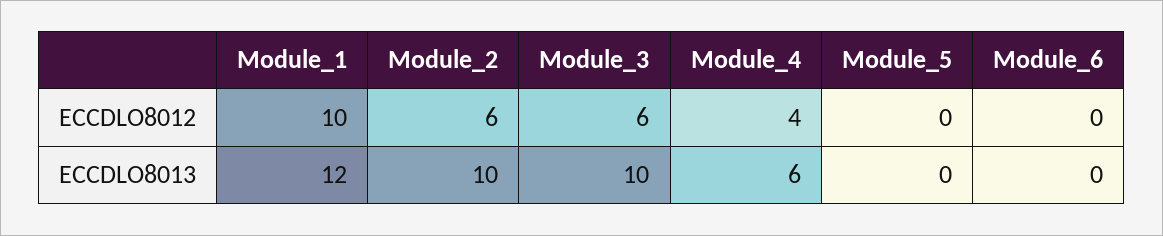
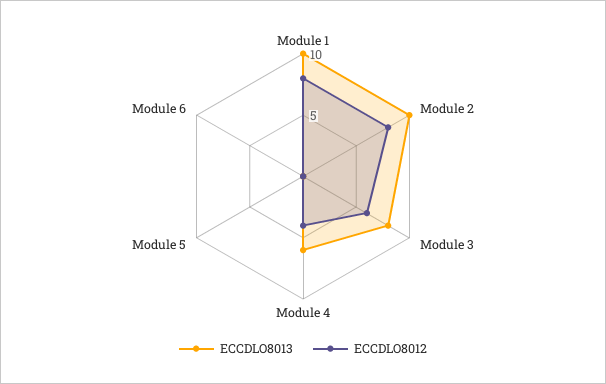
  {
    "ECCDLO8012": {
-     "Module_1": 10,
+     "Module_1": 8,
-     "Module_2": 6,
+     "Module_2": 8,
      "Module_3": 6,
      "Module_4": 4,
      "Module_5": 0,
      "Module_6": 0
    },
    "ECCDLO8013": {
-     "Module_1": 12,
+     "Module_1": 10,
      "Module_2": 10,
-     "Module_3": 10,
+     "Module_3": 8,
      "Module_4": 6,
      "Module_5": 0,
      "Module_6": 0
    }
  }

